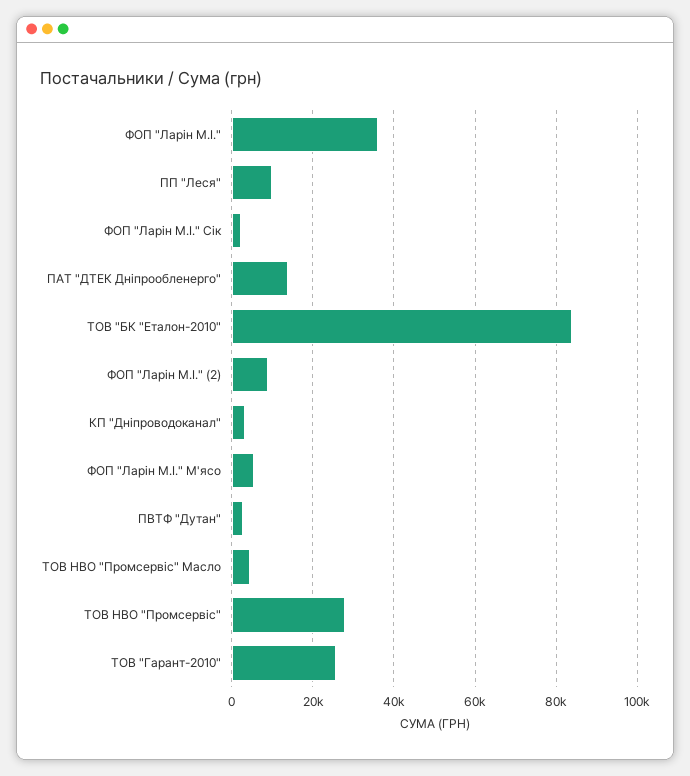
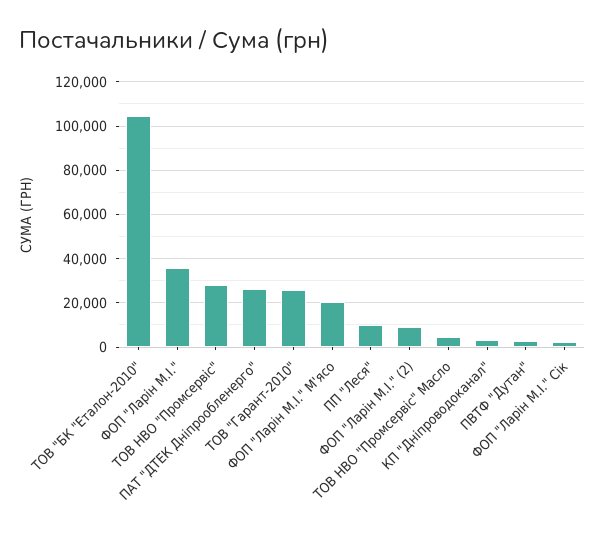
  {
    "ФОП \"Ларін М.І.\"": 36000,
    "ПП \"Леся\"": 10000,
    "ФОП \"Ларін М.І.\" Сік": 2000,
-   "ПАТ \"ДТЕК Дніпрообленерго\"": 14000,
+   "ПАТ \"ДТЕК Дніпрообленерго\"": 25000,
-   "ТОВ \"БК \"Еталон-2010\"": 84000,
+   "ТОВ \"БК \"Еталон-2010\"": 105000,
    "ФОП \"Ларін М.І.\" (2)": 10000,
    "КП \"Дніпроводоканал\"": 4000,
-   "ФОП \"Ларін М.І.\" М'ясо": 6000,
+   "ФОП \"Ларін М.І.\" М'ясо": 20000,
    "ПВТФ \"Дутан\"": 2000,
    "ТОВ НВО \"Промсервіс\" Масло": 4000,
    "ТОВ НВО \"Промсервіс\"": 28000,
    "ТОВ \"Гарант-2010\"": 26000
  }

